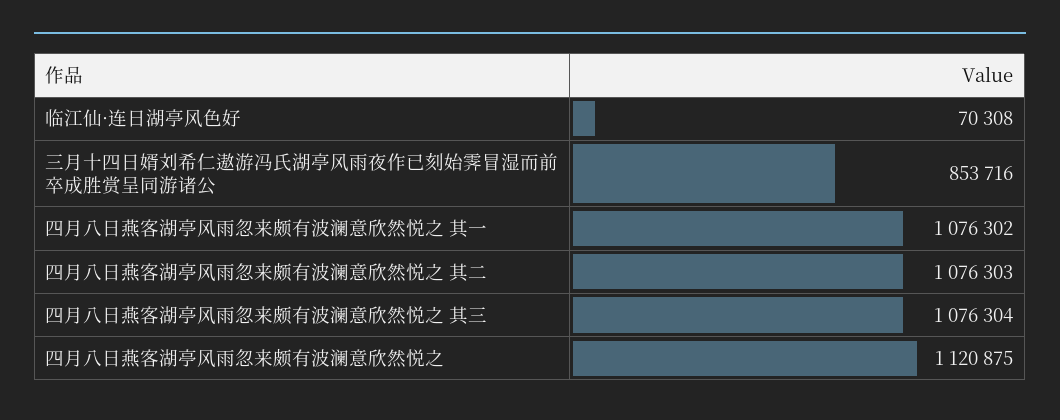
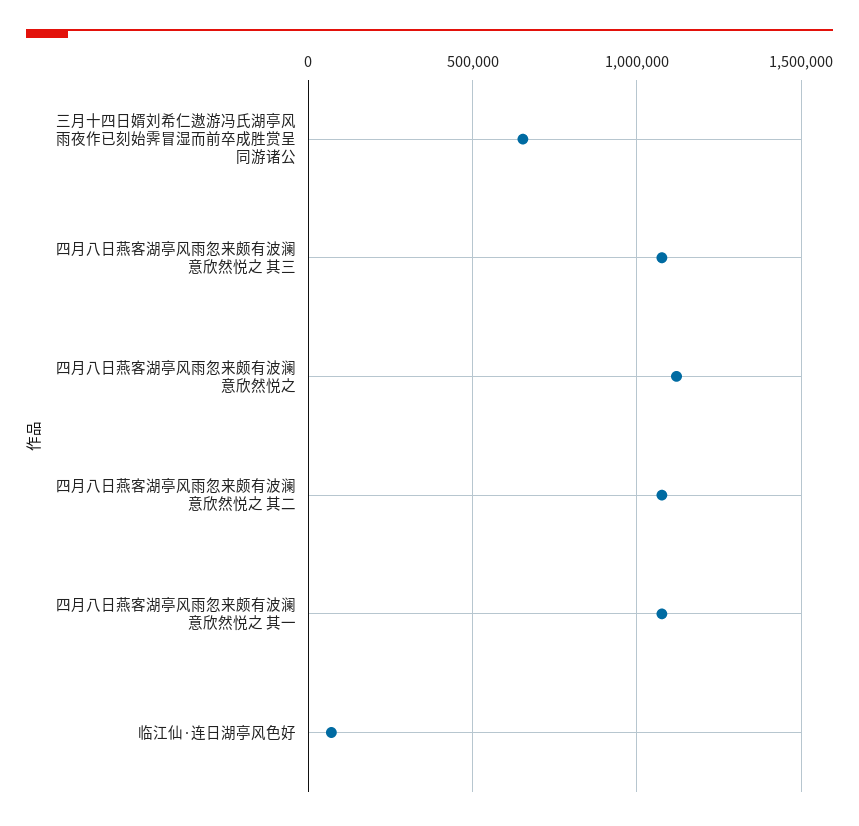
  {
    "临江仙·连日湖亭风色好": 70308,
-   "三月十四日婿刘希仁遨游冯氏湖亭风雨夜作已刻始霁冒湿而前卒成胜赏呈同游诸公": 853716,
+   "三月十四日婿刘希仁遨游冯氏湖亭风雨夜作已刻始霁冒湿而前卒成胜赏呈同游诸公": 650000,
    "四月八日燕客湖亭风雨忽来颇有波澜意欣然悦之 其一": 1076302,
    "四月八日燕客湖亭风雨忽来颇有波澜意欣然悦之 其二": 1076303,
    "四月八日燕客湖亭风雨忽来颇有波澜意欣然悦之 其三": 1076304,
    "四月八日燕客湖亭风雨忽来颇有波澜意欣然悦之": 1120875
  }

